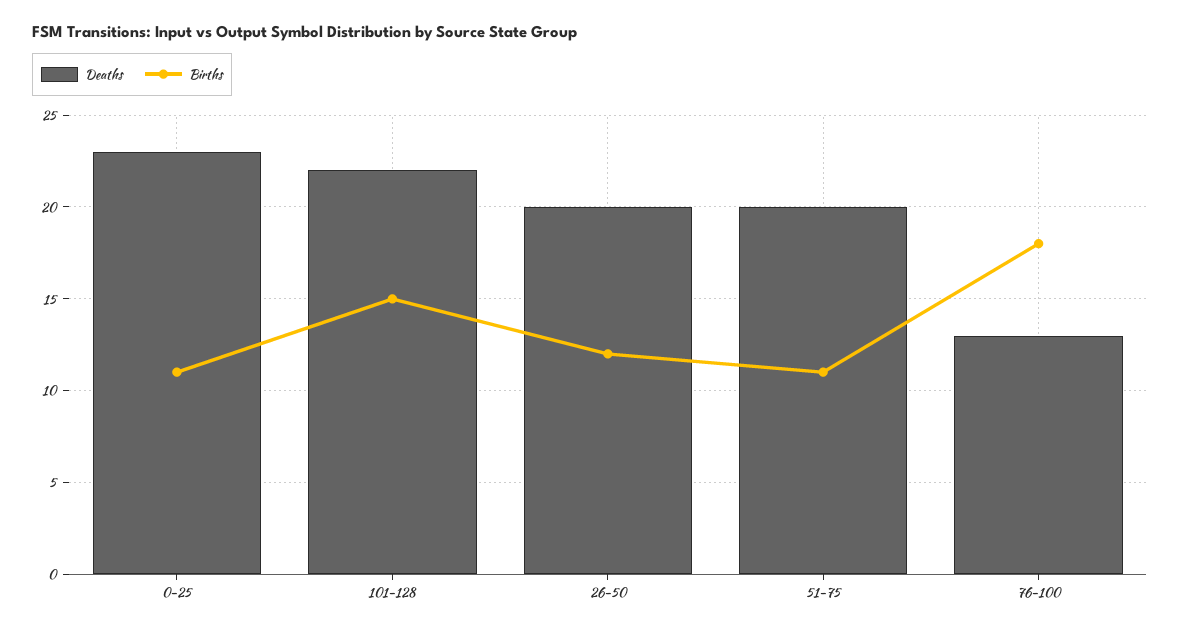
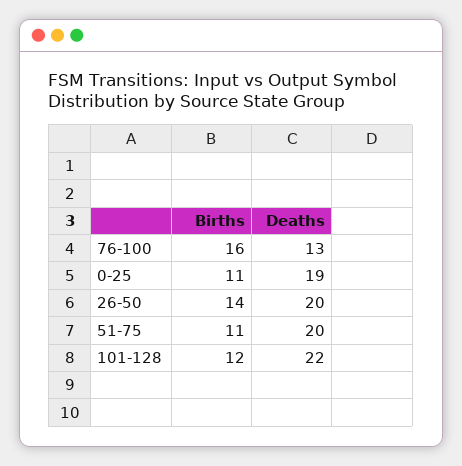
  {
    "Deaths": {
-     "0-25": 23,
+     "0-25": 19,
      "101-128": 22,
      "26-50": 20,
      "51-75": 20,
      "76-100": 13
    },
    "Births": {
      "0-25": 11,
-     "101-128": 15,
+     "101-128": 12,
-     "26-50": 12,
+     "26-50": 14,
      "51-75": 11,
-     "76-100": 18
+     "76-100": 16
    }
  }

